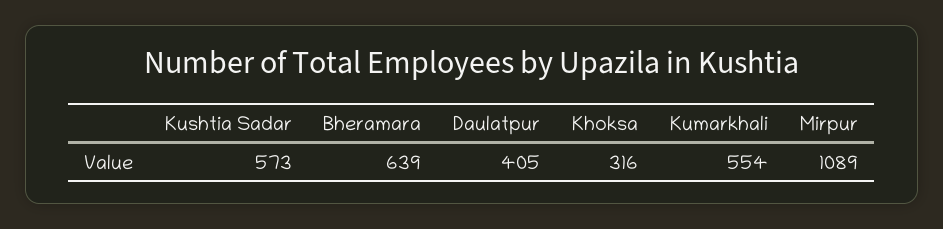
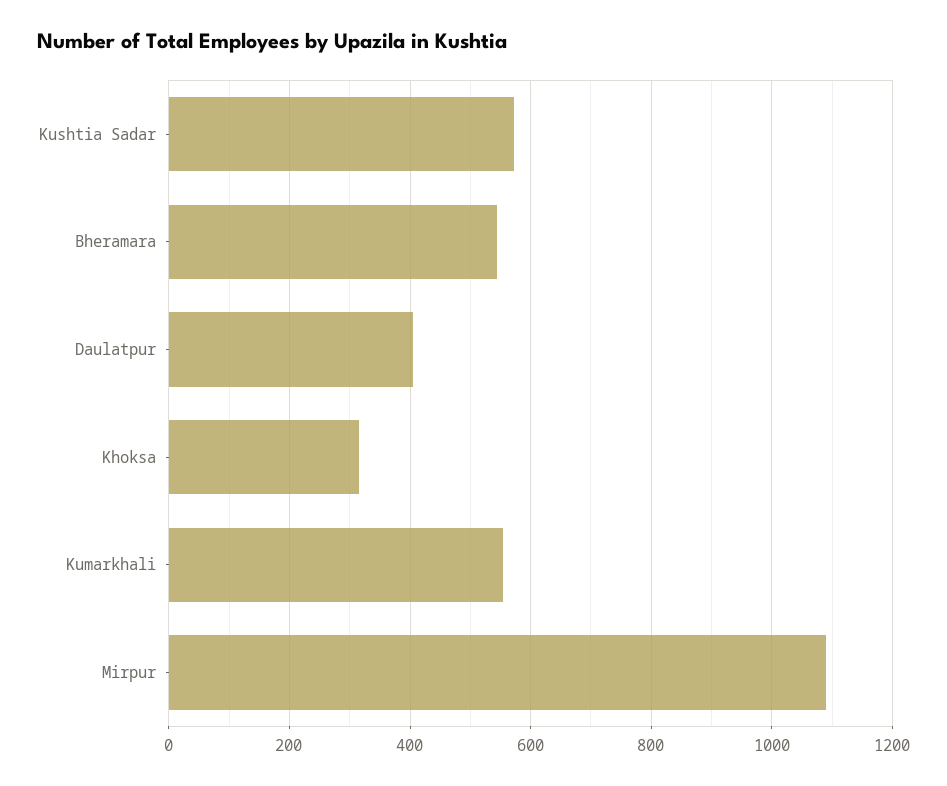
  {
    "Kushtia Sadar": 573,
-   "Bheramara": 639,
+   "Bheramara": 540,
    "Daulatpur": 405,
    "Khoksa": 316,
    "Kumarkhali": 554,
    "Mirpur": 1089
  }

